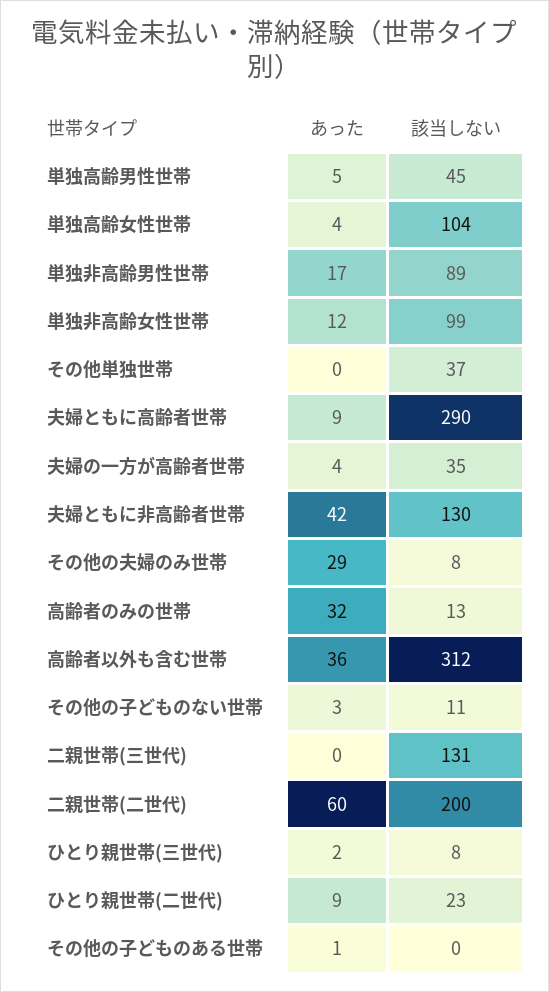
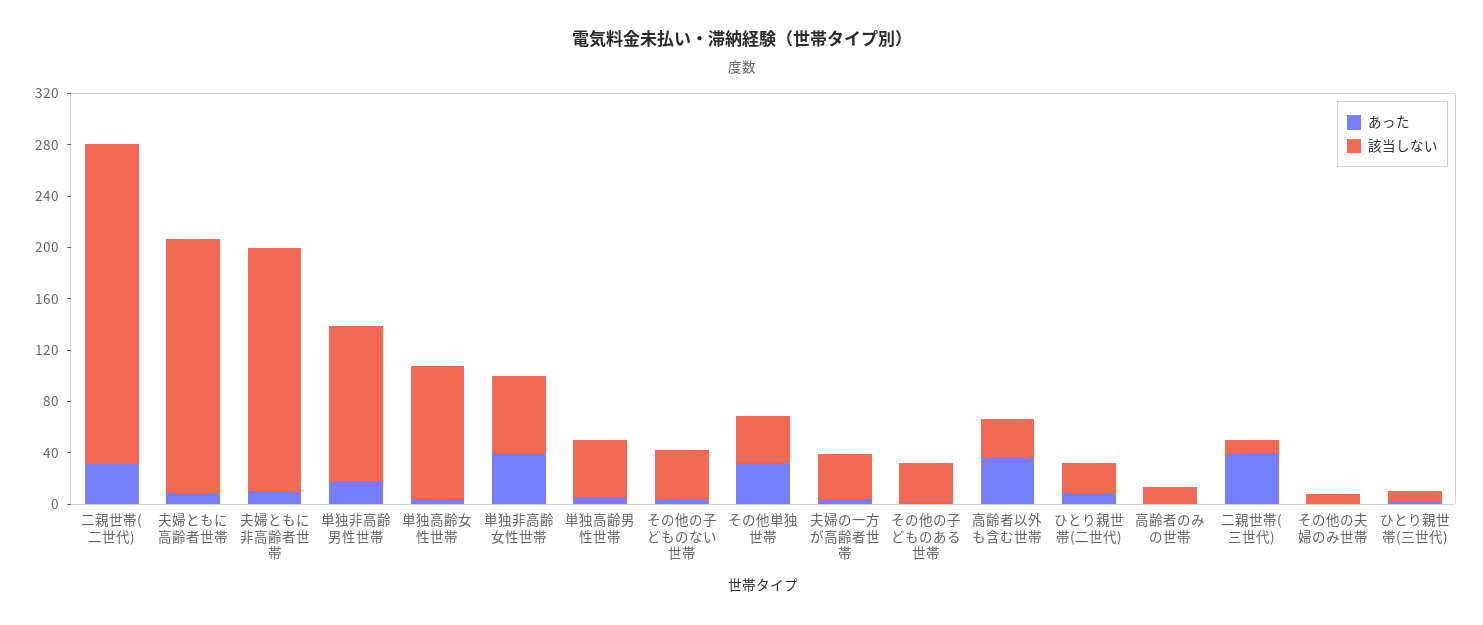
  {
    "あった": {
      "単独高齢男性世帯": 5,
      "単独高齢女性世帯": 4,
      "単独非高齢男性世帯": 17,
-     "単独非高齢女性世帯": 12,
+     "単独非高齢女性世帯": 40,
-     "その他単独世帯": 0,
+     "その他単独世帯": 30,
      "夫婦ともに高齢者世帯": 9,
      "夫婦の一方が高齢者世帯": 4,
-     "夫婦ともに非高齢者世帯": 42,
+     "夫婦ともに非高齢者世帯": 10,
-     "その他の夫婦のみ世帯": 29,
+     "その他の夫婦のみ世帯": 0,
-     "高齢者のみの世帯": 32,
+     "高齢者のみの世帯": 0,
      "高齢者以外も含む世帯": 36,
      "その他の子どものない世帯": 3,
-     "二親世帯(三世代)": 0,
+     "二親世帯(三世代)": 40,
-     "二親世帯(二世代)": 60,
+     "二親世帯(二世代)": 30,
      "ひとり親世帯(三世代)": 2,
      "ひとり親世帯(二世代)": 9,
      "その他の子どものある世帯": 1
    },
    "該当しない": {
      "単独高齢男性世帯": 45,
      "単独高齢女性世帯": 104,
-     "単独非高齢男性世帯": 89,
+     "単独非高齢男性世帯": 120,
-     "単独非高齢女性世帯": 99,
+     "単独非高齢女性世帯": 60,
      "その他単独世帯": 37,
-     "夫婦ともに高齢者世帯": 290,
+     "夫婦ともに高齢者世帯": 200,
      "夫婦の一方が高齢者世帯": 35,
-     "夫婦ともに非高齢者世帯": 130,
+     "夫婦ともに非高齢者世帯": 190,
      "その他の夫婦のみ世帯": 8,
      "高齢者のみの世帯": 13,
-     "高齢者以外も含む世帯": 312,
+     "高齢者以外も含む世帯": 30,
-     "その他の子どものない世帯": 11,
+     "その他の子どものない世帯": 40,
-     "二親世帯(三世代)": 131,
+     "二親世帯(三世代)": 10,
-     "二親世帯(二世代)": 200,
+     "二親世帯(二世代)": 250,
      "ひとり親世帯(三世代)": 8,
      "ひとり親世帯(二世代)": 23,
-     "その他の子どものある世帯": 0
+     "その他の子どものある世帯": 30
    }
  }

